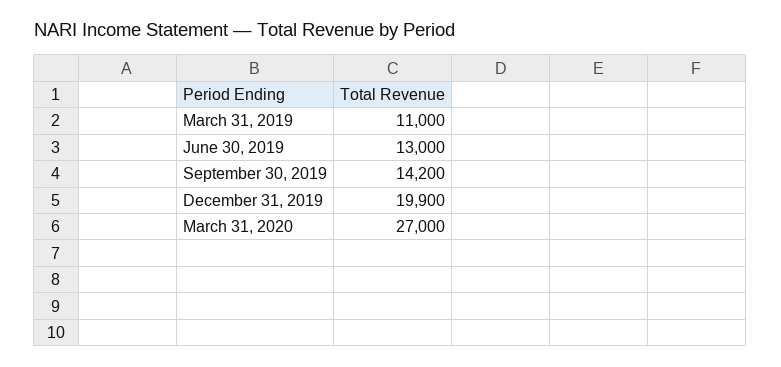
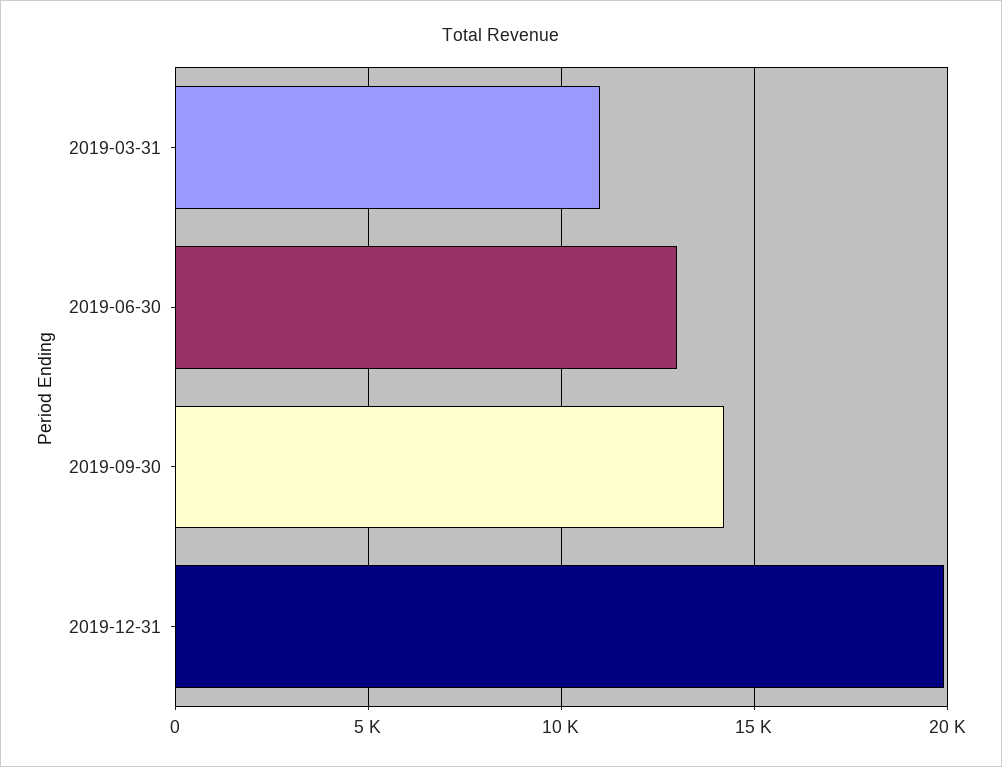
  {
    "March 31, 2019": 11000,
    "June 30, 2019": 13000,
    "September 30, 2019": 14200,
-   "December 31, 2019": 19900,
+   "December 31, 2019": 19900
-   "March 31, 2020": 27000
  }

